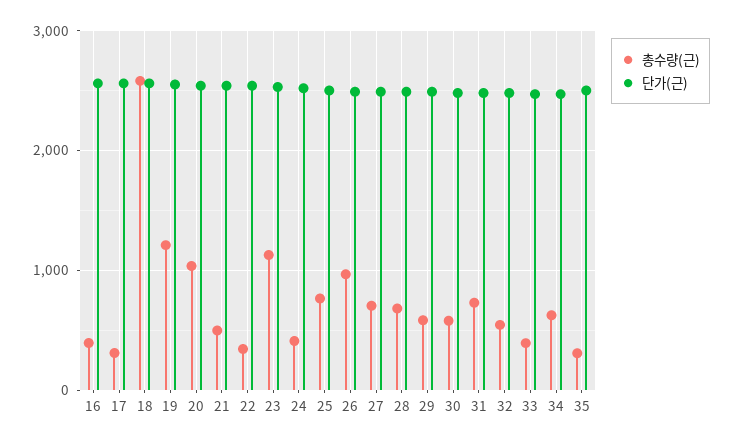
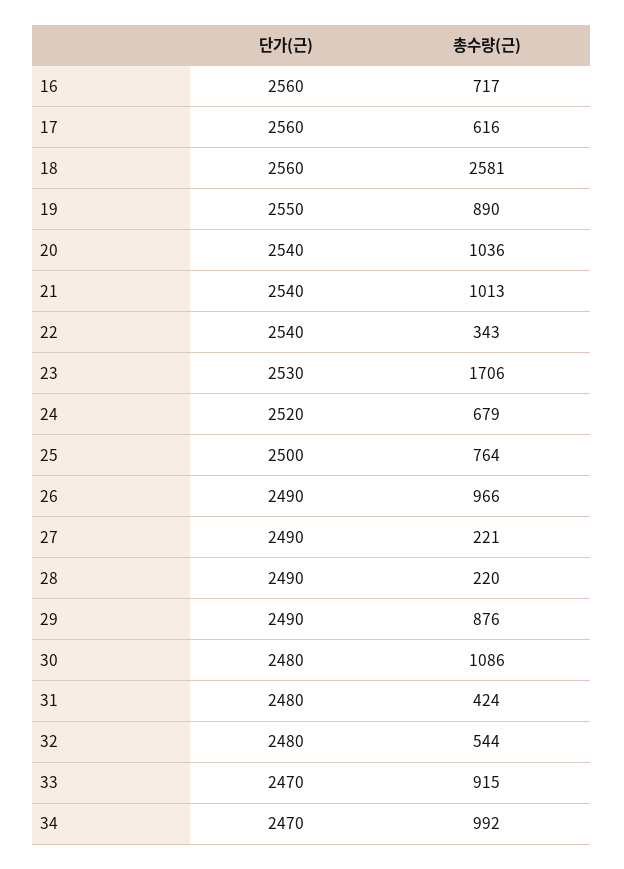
  {
    "총수량(근)": {
-     "16": 400,
+     "16": 717,
-     "17": 300,
+     "17": 616,
      "18": 2581,
-     "19": 1200,
+     "19": 890,
      "20": 1036,
-     "21": 500,
+     "21": 1013,
      "22": 343,
-     "23": 1100,
+     "23": 1706,
-     "24": 400,
+     "24": 679,
      "25": 764,
      "26": 966,
-     "27": 700,
+     "27": 221,
-     "28": 700,
+     "28": 220,
-     "29": 600,
+     "29": 876,
-     "30": 600,
+     "30": 1086,
-     "31": 700,
+     "31": 424,
      "32": 544,
-     "33": 400,
+     "33": 915,
-     "34": 600,
+     "34": 992
-     "35": 300
    },
    "단가(근)": {
      "16": 2560,
      "17": 2560,
      "18": 2560,
      "19": 2550,
      "20": 2540,
      "21": 2540,
      "22": 2540,
      "23": 2530,
      "24": 2520,
      "25": 2500,
      "26": 2490,
      "27": 2490,
      "28": 2490,
      "29": 2490,
      "30": 2480,
      "31": 2480,
      "32": 2480,
      "33": 2470,
-     "34": 2470,
+     "34": 2470
-     "35": 2500
    }
  }

